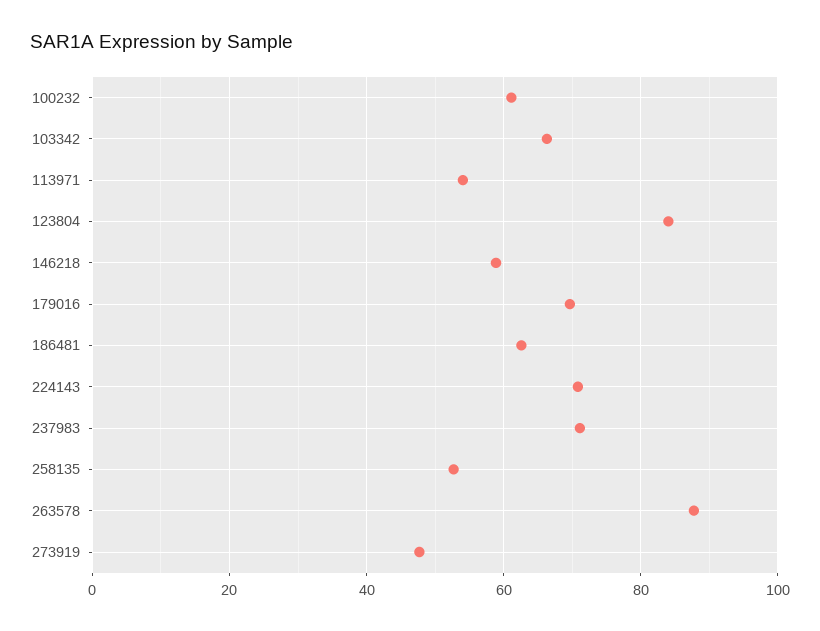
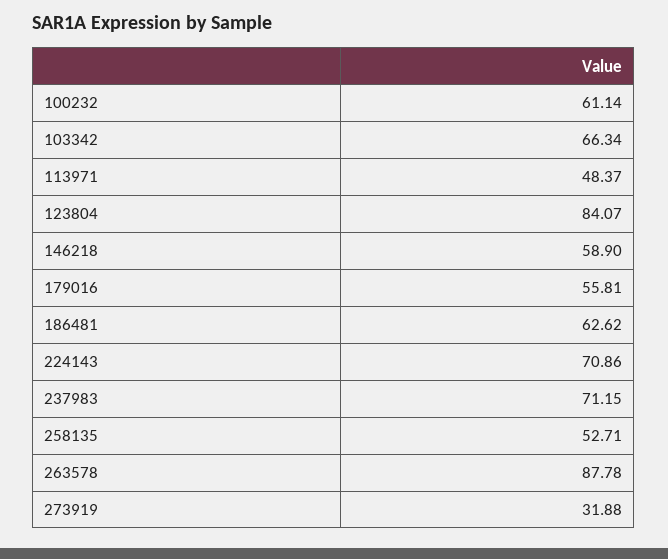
  {
    "100232": 61.14,
    "103342": 66.34,
-   "113971": 54,
+   "113971": 48.37,
    "123804": 84.07,
    "146218": 58.9,
-   "179016": 70,
+   "179016": 55.81,
    "186481": 62.62,
    "224143": 70.86,
    "237983": 71.15,
    "258135": 52.71,
    "263578": 87.78,
-   "273919": 48
+   "273919": 31.88
  }

